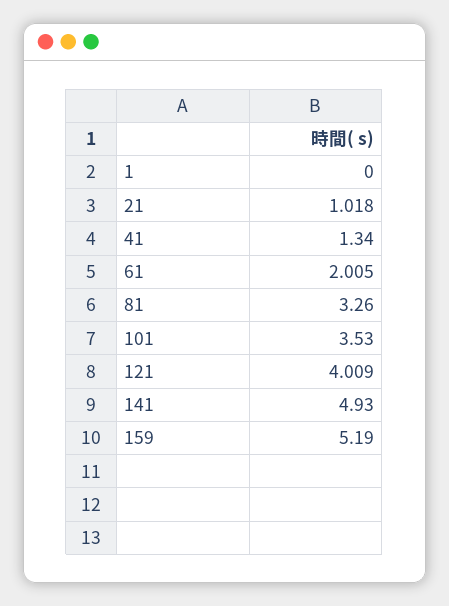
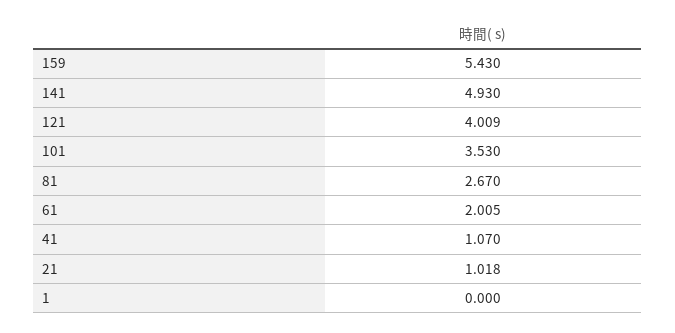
  {
    "1": 0,
    "21": 1.018,
-   "41": 1.34,
+   "41": 1.07,
    "61": 2.005,
-   "81": 3.26,
+   "81": 2.67,
    "101": 3.53,
    "121": 4.009,
    "141": 4.93,
-   "159": 5.19
+   "159": 5.43
  }

